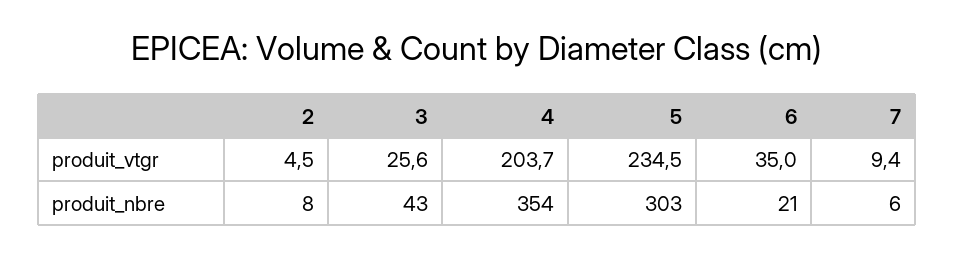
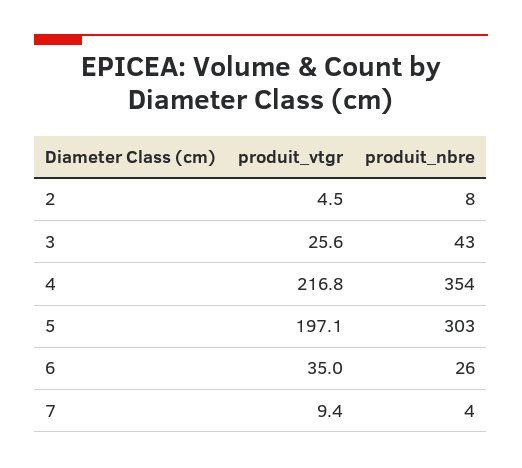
  {
    "2": {
      "produit_vtgr": 4.5,
      "produit_nbre": 8
    },
    "3": {
      "produit_vtgr": 25.6,
      "produit_nbre": 43
    },
    "4": {
-     "produit_vtgr": 203.7,
+     "produit_vtgr": 216.8,
      "produit_nbre": 354
    },
    "5": {
-     "produit_vtgr": 234.5,
+     "produit_vtgr": 197.1,
      "produit_nbre": 303
    },
    "6": {
      "produit_vtgr": 35,
-     "produit_nbre": 21
+     "produit_nbre": 26
    },
    "7": {
      "produit_vtgr": 9.4,
-     "produit_nbre": 6
+     "produit_nbre": 4
    }
  }

